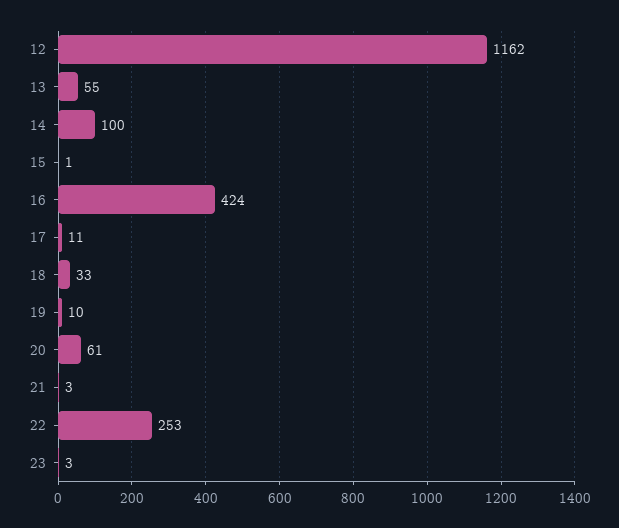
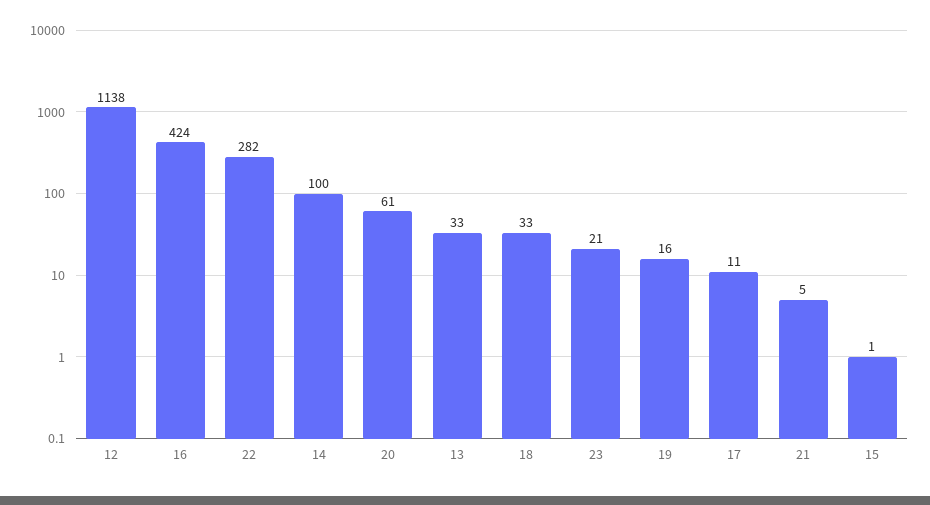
  {
-   "12": 1162,
+   "12": 1138,
-   "13": 55,
+   "13": 33,
    "14": 100,
    "15": 1,
    "16": 424,
    "17": 11,
    "18": 33,
-   "19": 10,
+   "19": 16,
    "20": 61,
-   "21": 3,
+   "21": 5,
-   "22": 253,
+   "22": 282,
-   "23": 3
+   "23": 21
  }

